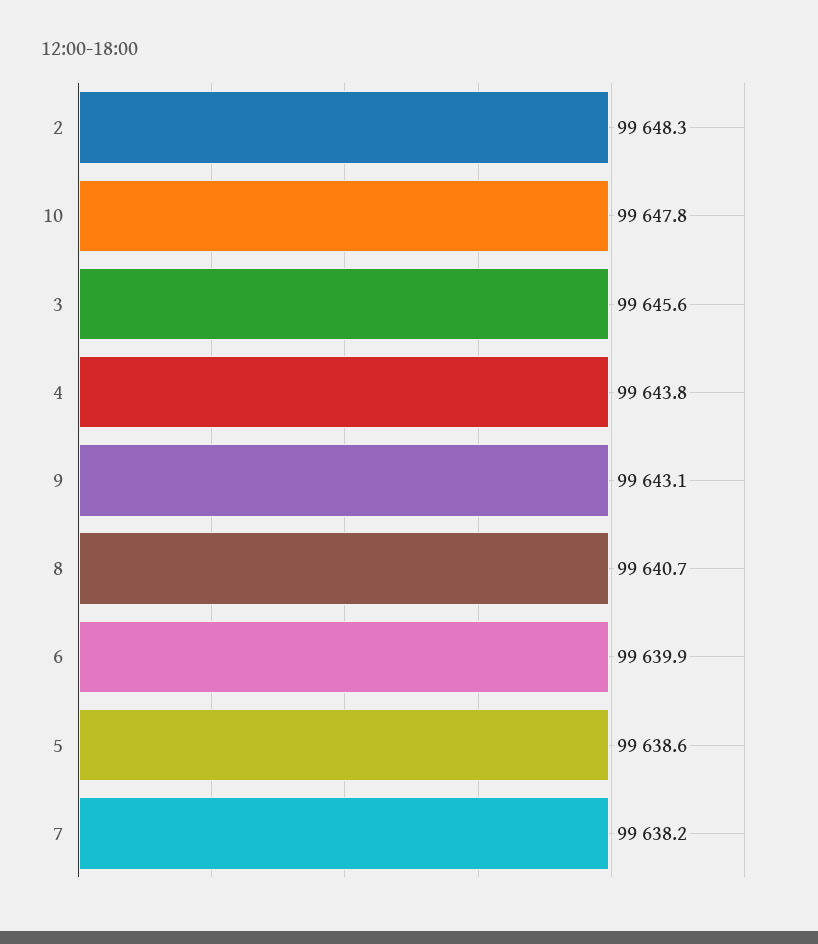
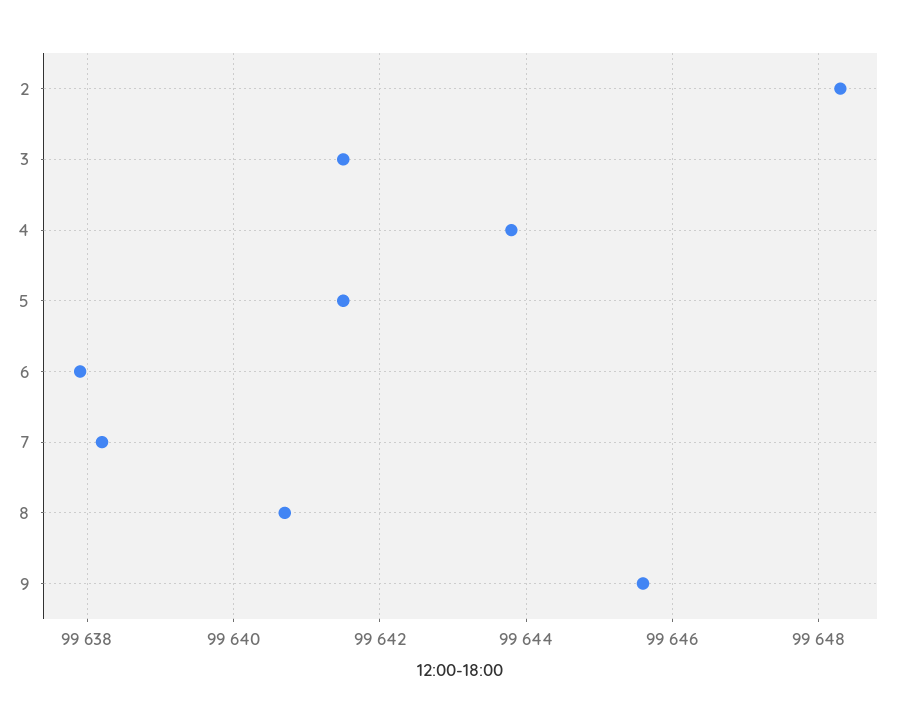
  {
    "2": 99648.3,
-   "10": 99647.8,
-   "3": 99645.6,
+   "3": 99641.5,
    "4": 99643.8,
-   "9": 99643.1,
+   "9": 99645.5,
    "8": 99640.7,
-   "6": 99639.9,
+   "6": 99638,
-   "5": 99638.6,
+   "5": 99641.5,
    "7": 99638.2
  }

